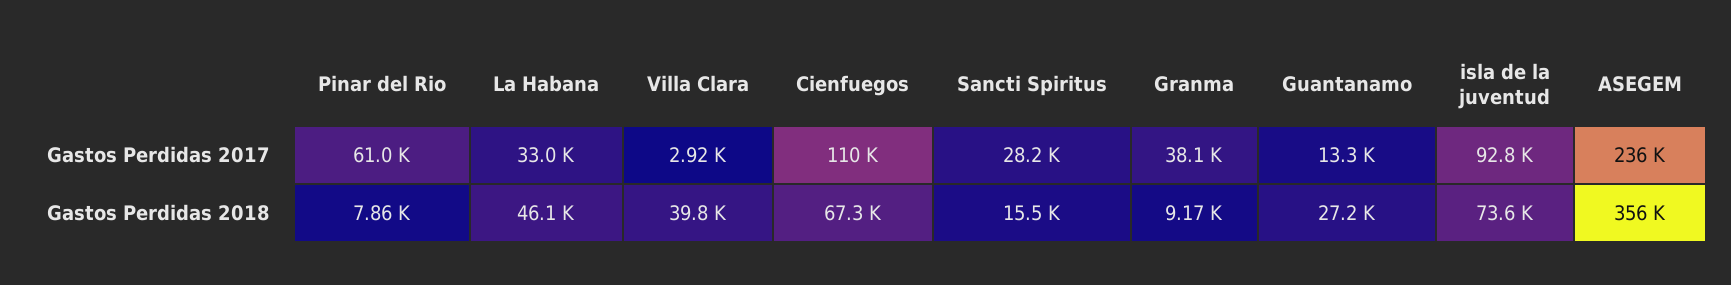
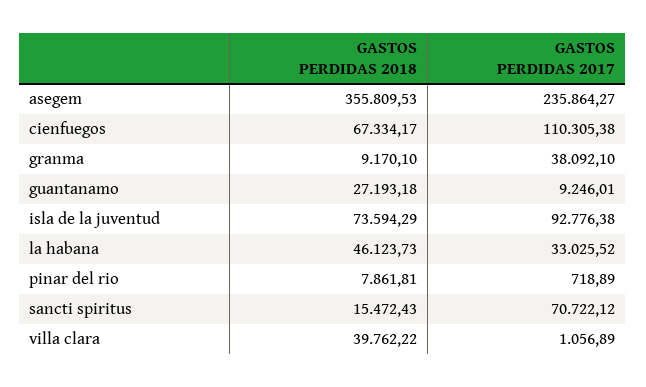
  {
    "Pinar del Rio": {
-     "Gastos Perdidas 2017": 61000,
+     "Gastos Perdidas 2017": 718.89,
      "Gastos Perdidas 2018": 7861.81
    },
    "La Habana": {
      "Gastos Perdidas 2017": 33025.52,
      "Gastos Perdidas 2018": 46123.73
    },
    "Villa Clara": {
-     "Gastos Perdidas 2017": 2920,
+     "Gastos Perdidas 2017": 1056.89,
      "Gastos Perdidas 2018": 39762.22
    },
    "Cienfuegos": {
      "Gastos Perdidas 2017": 110305.38,
      "Gastos Perdidas 2018": 67334.17
    },
    "Sancti Spiritus": {
-     "Gastos Perdidas 2017": 28200,
+     "Gastos Perdidas 2017": 70722.12,
      "Gastos Perdidas 2018": 15472.43
    },
    "Granma": {
      "Gastos Perdidas 2017": 38092.1,
      "Gastos Perdidas 2018": 9170.1
    },
    "Guantanamo": {
-     "Gastos Perdidas 2017": 13300,
+     "Gastos Perdidas 2017": 9246.01,
      "Gastos Perdidas 2018": 27193.18
    },
    "isla de la juventud": {
      "Gastos Perdidas 2017": 92776.38,
      "Gastos Perdidas 2018": 73594.29
    },
    "ASEGEM": {
      "Gastos Perdidas 2017": 235864.27,
      "Gastos Perdidas 2018": 355809.53
    }
  }

